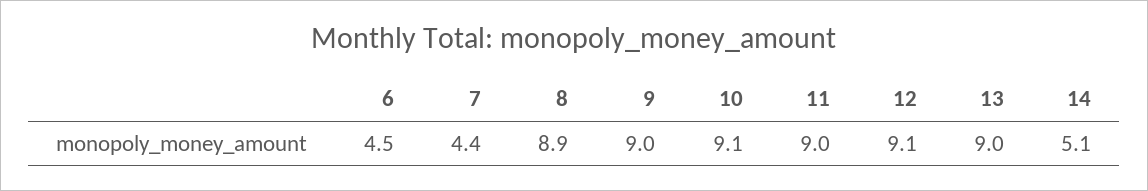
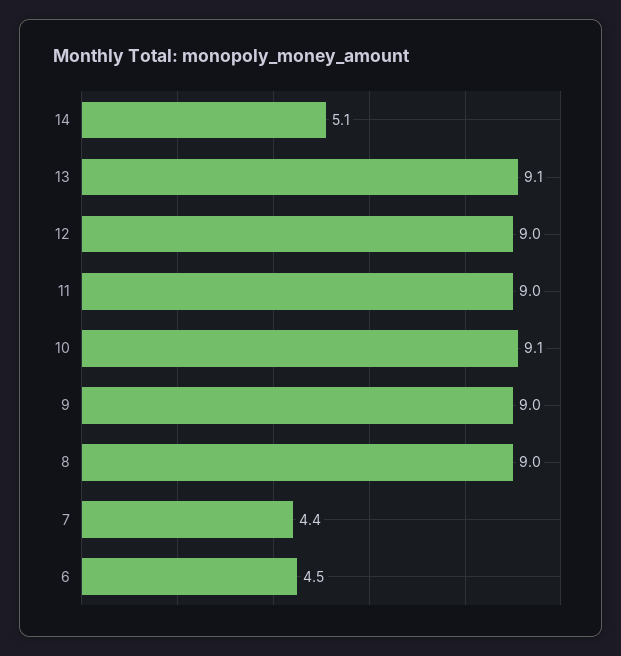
  {
    "6": 4.5,
    "7": 4.4,
-   "8": 8.9,
+   "8": 9,
    "9": 9,
    "10": 9.1,
    "11": 9,
-   "12": 9.1,
+   "12": 9,
-   "13": 9,
+   "13": 9.1,
    "14": 5.1
  }

